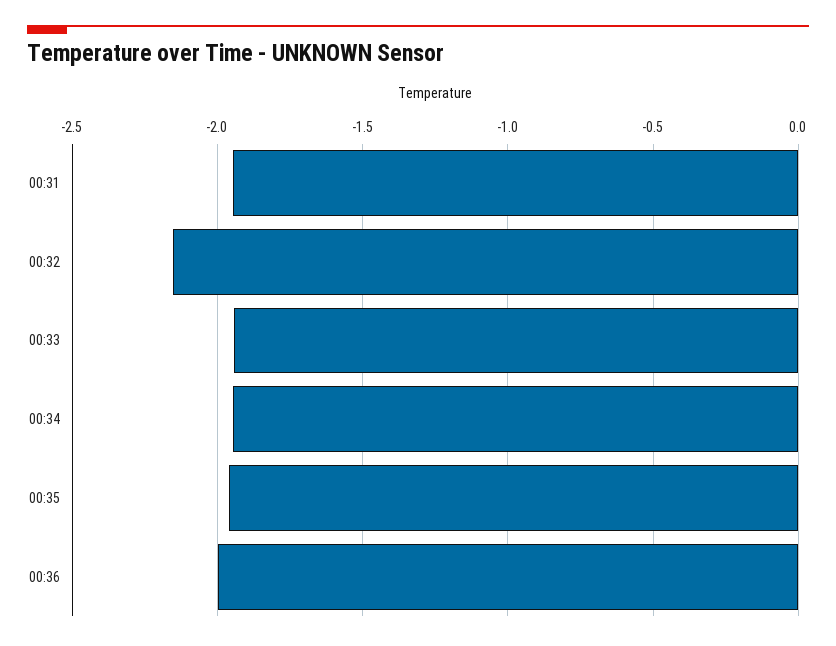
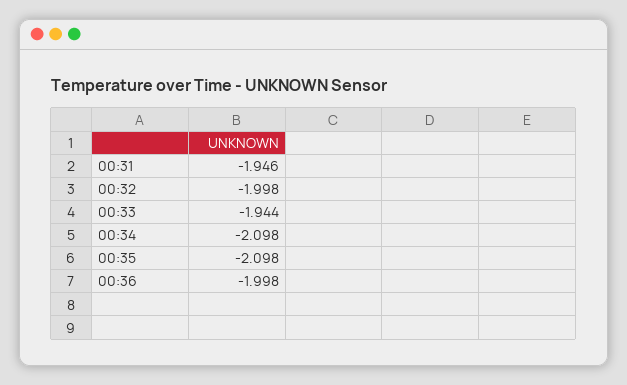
  {
    "00:31": -1.946,
-   "00:32": -2.15,
+   "00:32": -1.998,
    "00:33": -1.944,
-   "00:34": -1.95,
+   "00:34": -2.098,
-   "00:35": -1.95,
+   "00:35": -2.098,
    "00:36": -1.998
  }

